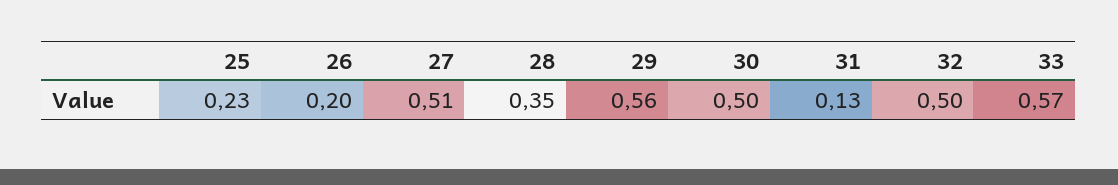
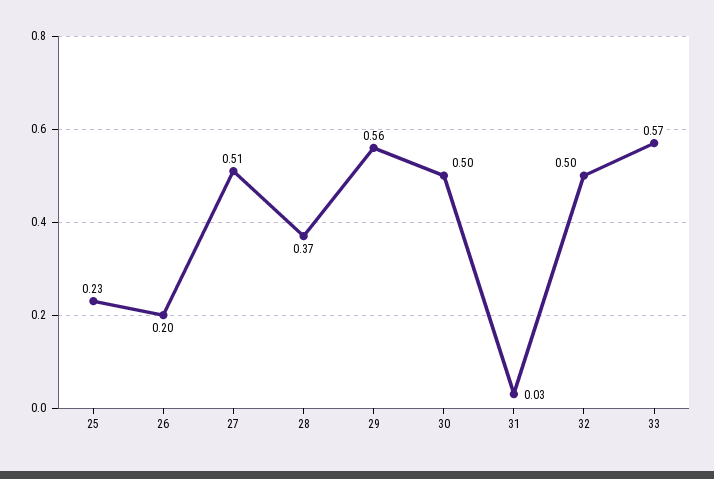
  {
    "25": 0.23,
    "26": 0.2,
    "27": 0.51,
-   "28": 0.35,
+   "28": 0.37,
    "29": 0.56,
    "30": 0.5,
-   "31": 0.13,
+   "31": 0.03,
    "32": 0.5,
    "33": 0.57
  }

